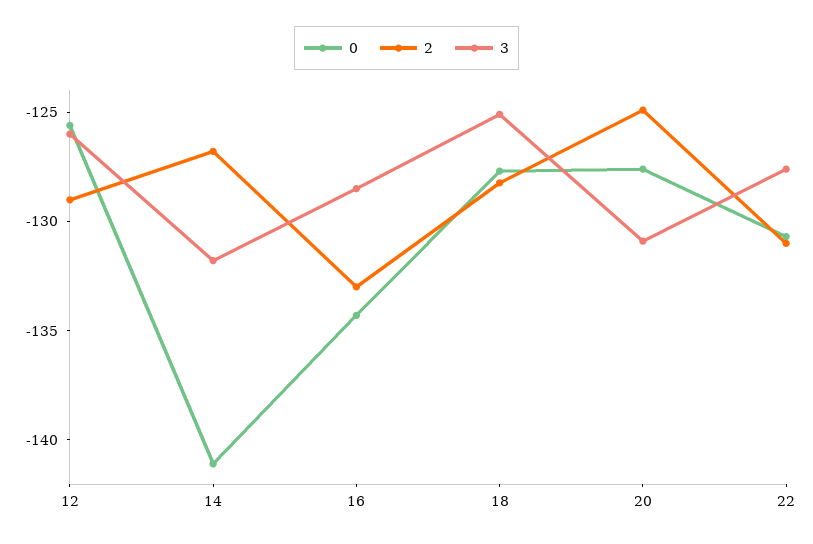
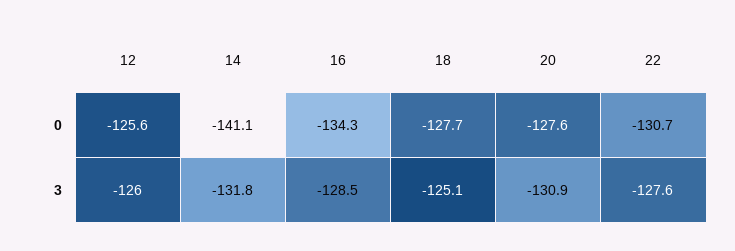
  {
    "0": {
      "12": -125.6,
      "14": -141.1,
      "16": -134.3,
      "18": -127.7,
      "20": -127.6,
      "22": -130.7
    },
-   "2": {
-     "12": -129,
-     "14": -127,
-     "16": -133,
-     "18": -128,
-     "20": -125,
-     "22": -131
-   },
    "3": {
      "12": -126,
      "14": -131.8,
      "16": -128.5,
      "18": -125.1,
      "20": -130.9,
      "22": -127.6
    }
  }

